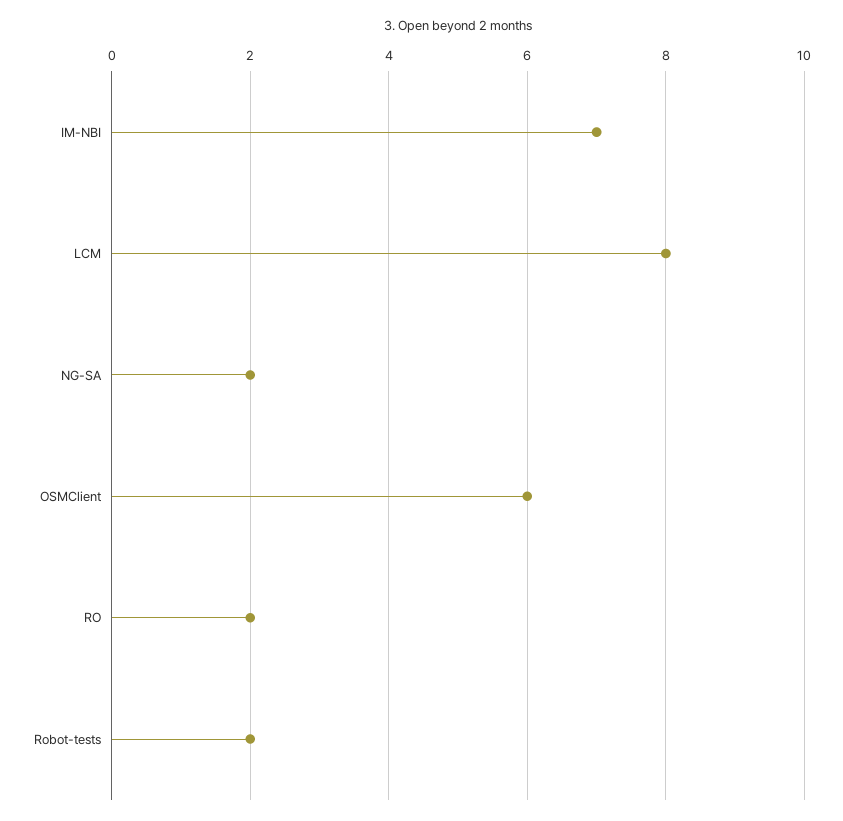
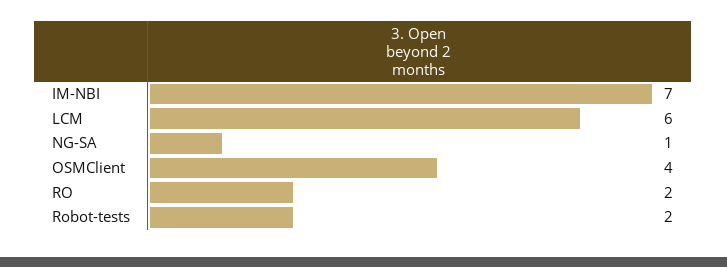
  {
    "IM-NBI": 7,
-   "LCM": 8,
+   "LCM": 6,
-   "NG-SA": 2,
+   "NG-SA": 1,
-   "OSMClient": 6,
+   "OSMClient": 4,
    "RO": 2,
    "Robot-tests": 2
  }

